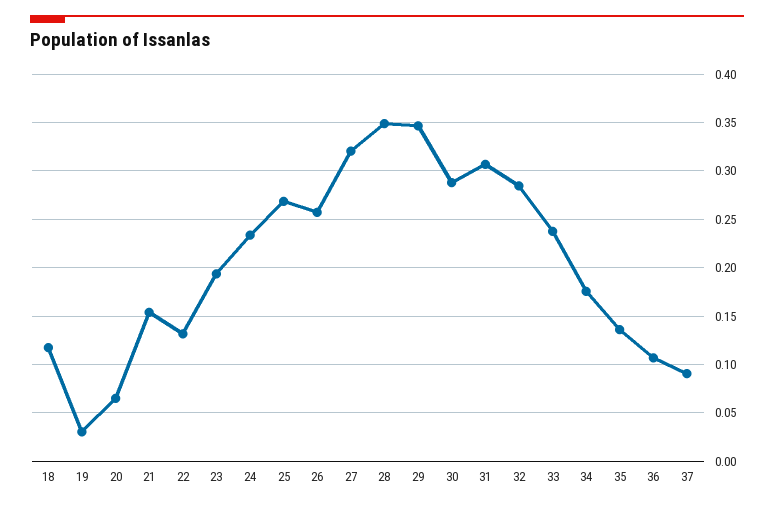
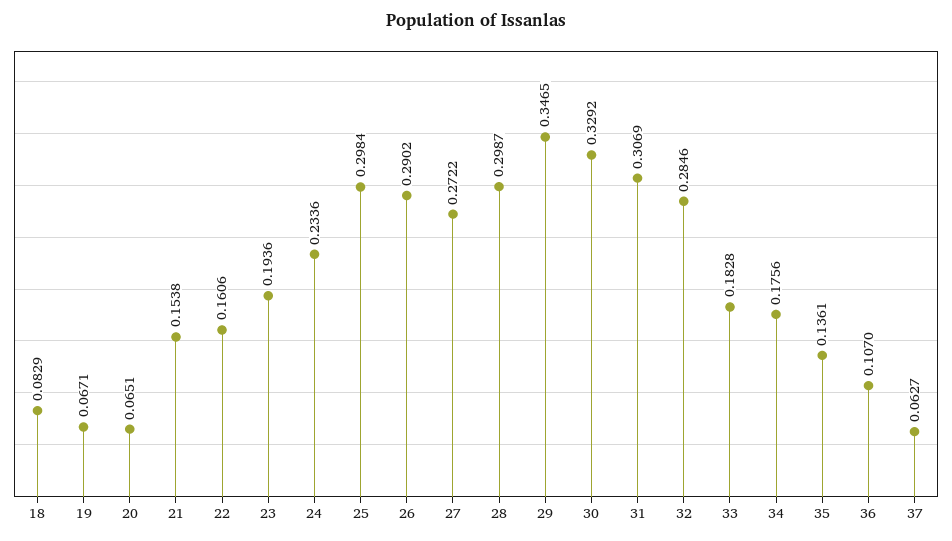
  {
-   "18": 0.12,
+   "18": 0.0829,
-   "19": 0.03,
+   "19": 0.0671,
    "20": 0.0651,
    "21": 0.1538,
-   "22": 0.13,
+   "22": 0.1606,
    "23": 0.1936,
    "24": 0.2336,
-   "25": 0.27,
+   "25": 0.2984,
-   "26": 0.26,
+   "26": 0.2902,
-   "27": 0.32,
+   "27": 0.2722,
-   "28": 0.35,
+   "28": 0.2987,
    "29": 0.3465,
-   "30": 0.29,
+   "30": 0.3292,
    "31": 0.3069,
    "32": 0.2846,
-   "33": 0.24,
+   "33": 0.1828,
    "34": 0.1756,
    "35": 0.1361,
    "36": 0.107,
-   "37": 0.09
+   "37": 0.0627
  }

